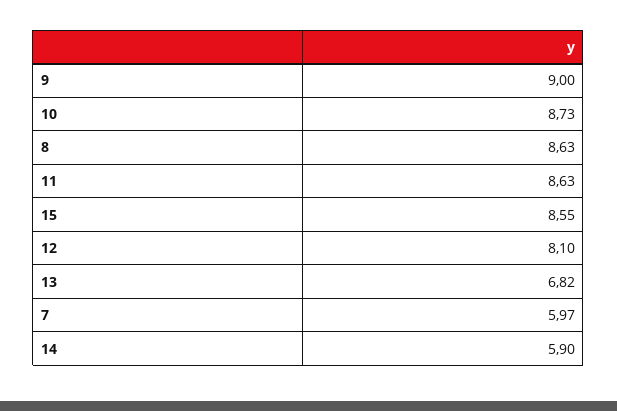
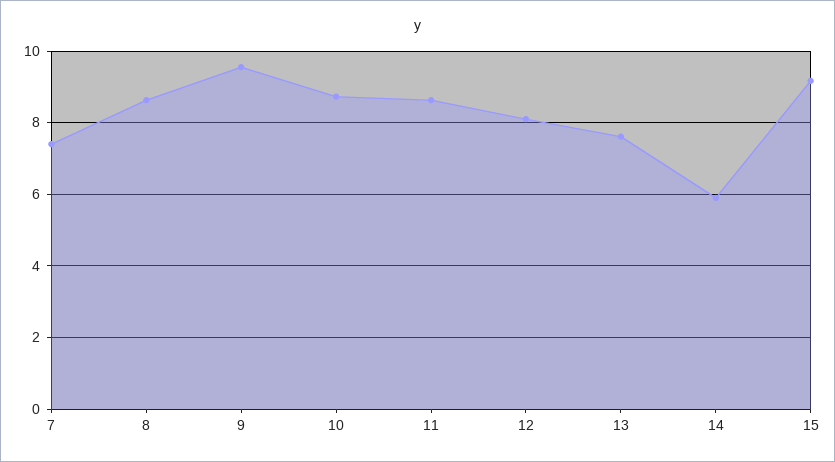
  {
-   "9": 9,
+   "9": 9.6,
    "10": 8.73,
    "8": 8.63,
    "11": 8.63,
-   "15": 8.55,
+   "15": 9.2,
    "12": 8.1,
-   "13": 6.82,
+   "13": 7.6,
-   "7": 5.97,
+   "7": 7.4,
    "14": 5.9
  }

